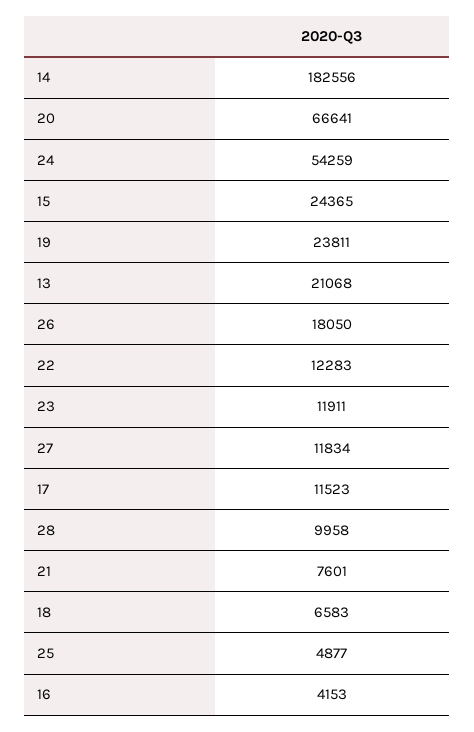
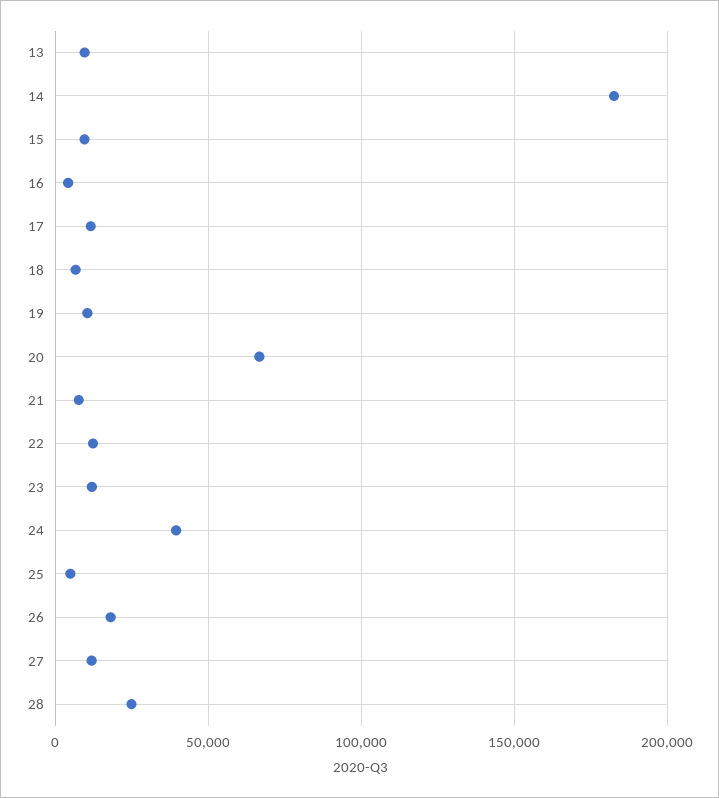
  {
    "14": 182556,
    "20": 66641,
-   "24": 54259,
+   "24": 40000,
-   "15": 24365,
+   "15": 10000,
-   "19": 23811,
+   "19": 10000,
-   "13": 21068,
+   "13": 10000,
    "26": 18050,
    "22": 12283,
    "23": 11911,
    "27": 11834,
    "17": 11523,
-   "28": 9958,
+   "28": 25000,
    "21": 7601,
    "18": 6583,
    "25": 4877,
    "16": 4153
  }

